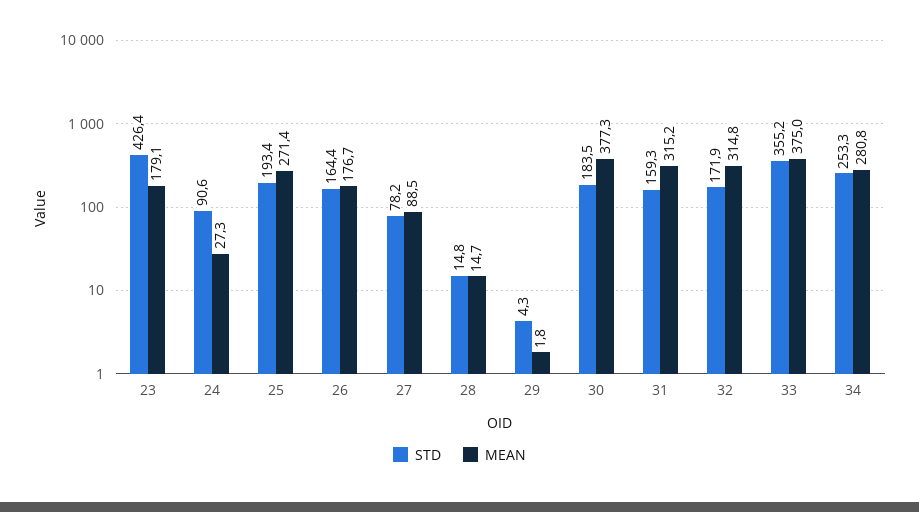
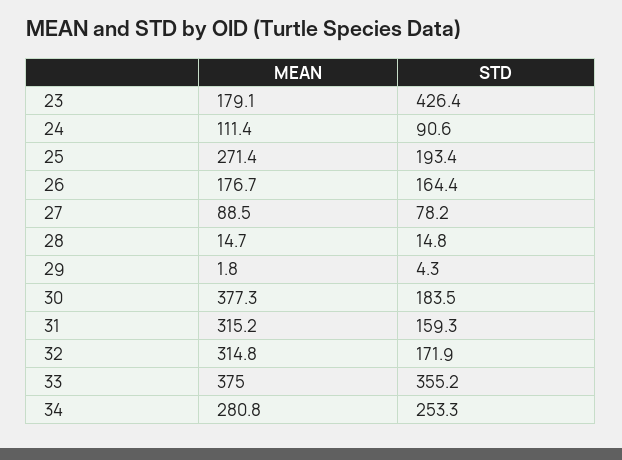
  {
    "STD": {
      "23": 426.4,
      "24": 90.6,
      "25": 193.4,
      "26": 164.4,
      "27": 78.2,
      "28": 14.8,
      "29": 4.3,
      "30": 183.5,
      "31": 159.3,
      "32": 171.9,
      "33": 355.2,
      "34": 253.3
    },
    "MEAN": {
      "23": 179.1,
-     "24": 27.3,
+     "24": 111.4,
      "25": 271.4,
      "26": 176.7,
      "27": 88.5,
      "28": 14.7,
      "29": 1.8,
      "30": 377.3,
      "31": 315.2,
      "32": 314.8,
      "33": 375,
      "34": 280.8
    }
  }

